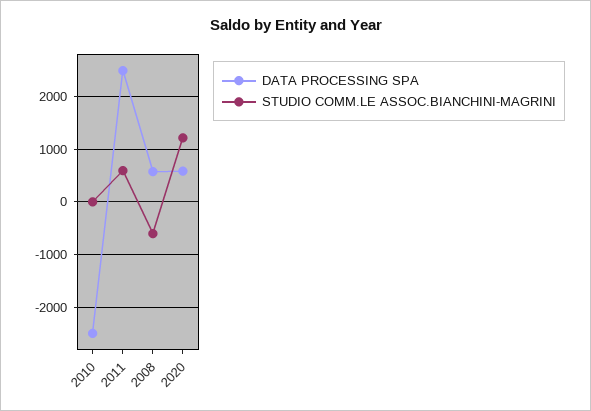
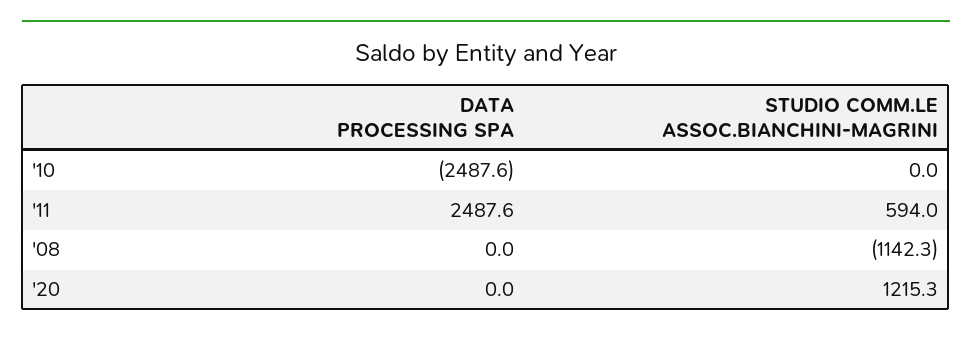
  {
    "DATA PROCESSING SPA": {
      "2010": -2487.6,
      "2011": 2487.6,
-     "2008": 600,
+     "2008": 0,
-     "2020": 600
+     "2020": 0
    },
    "STUDIO COMM.LE ASSOC.BIANCHINI-MAGRINI": {
      "2010": 0,
      "2011": 594,
-     "2008": -600,
+     "2008": -1142.3,
      "2020": 1215.3
    }
  }

